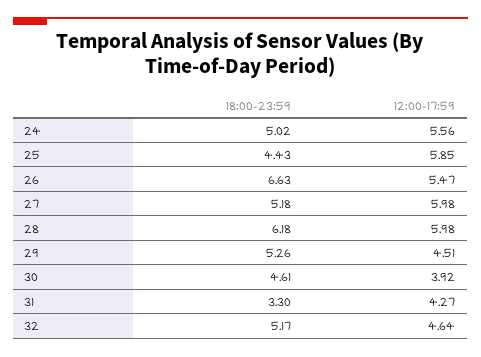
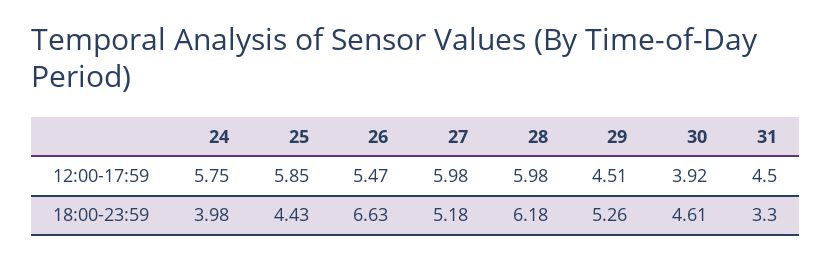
  {
    "18:00-23:59": {
-     "24": 5.02,
+     "24": 3.98,
      "25": 4.43,
      "26": 6.63,
      "27": 5.18,
      "28": 6.18,
      "29": 5.26,
      "30": 4.61,
-     "31": 3.3,
+     "31": 3.3
-     "32": 5.17
    },
    "12:00-17:59": {
-     "24": 5.56,
+     "24": 5.75,
      "25": 5.85,
      "26": 5.47,
      "27": 5.98,
      "28": 5.98,
      "29": 4.51,
      "30": 3.92,
-     "31": 4.27,
+     "31": 4.5
-     "32": 4.64
    }
  }

